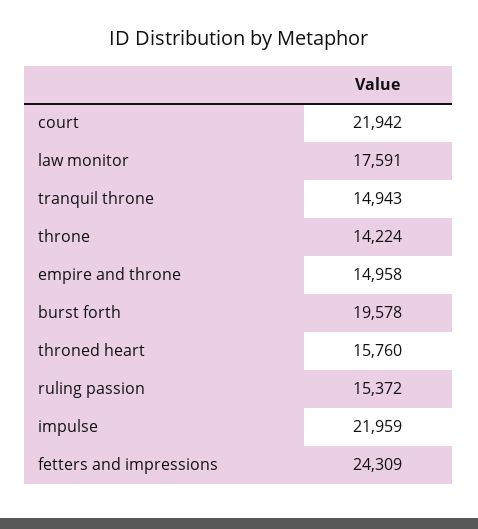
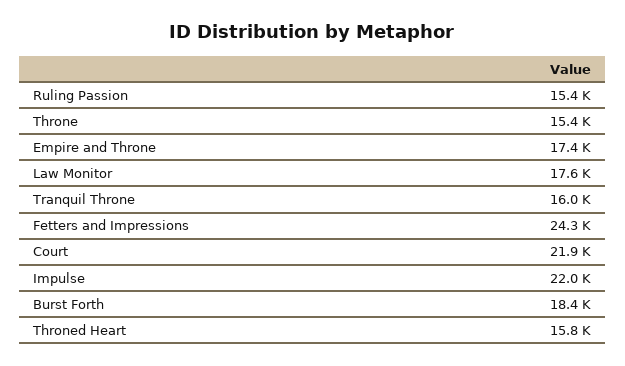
  {
    "court": 21942,
    "law monitor": 17591,
-   "tranquil throne": 14943,
+   "tranquil throne": 16000,
-   "throne": 14224,
+   "throne": 15400,
-   "empire and throne": 14958,
+   "empire and throne": 17400,
-   "burst forth": 19578,
+   "burst forth": 18400,
    "throned heart": 15760,
    "ruling passion": 15372,
    "impulse": 21959,
    "fetters and impressions": 24309
  }

